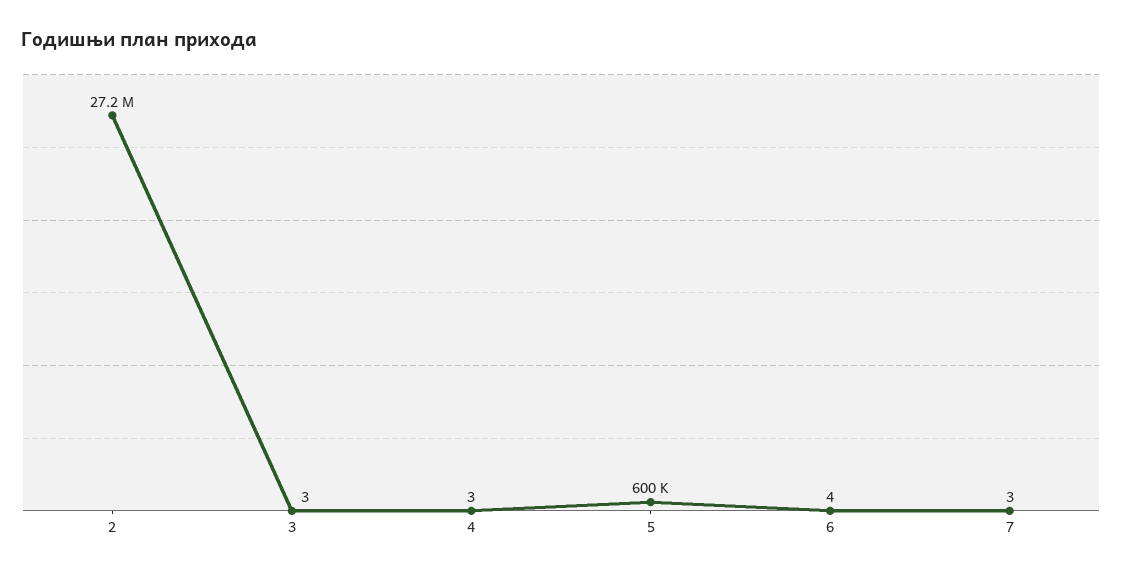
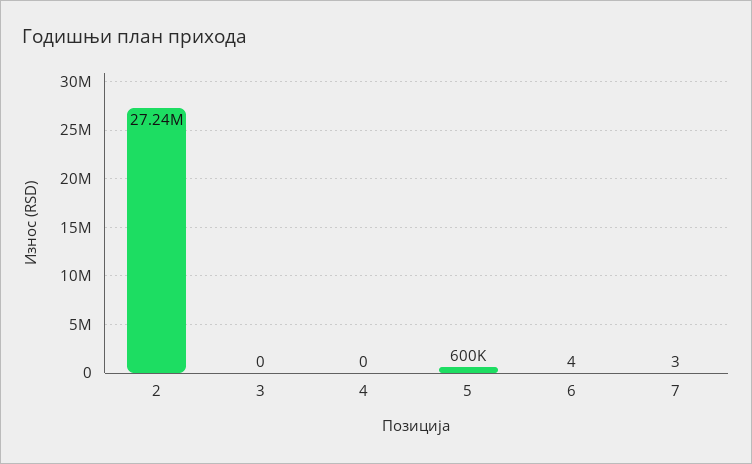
  {
    "2": 27240000,
-   "3": 3,
+   "3": 0,
-   "4": 3,
+   "4": 0,
    "5": 600000,
    "6": 4,
    "7": 3
  }

